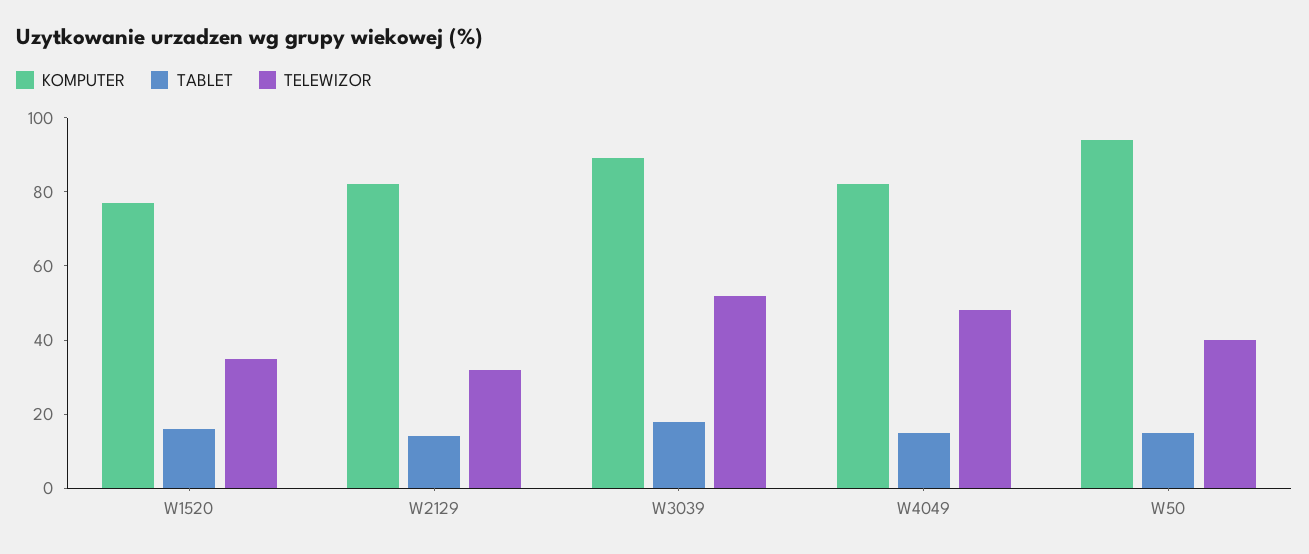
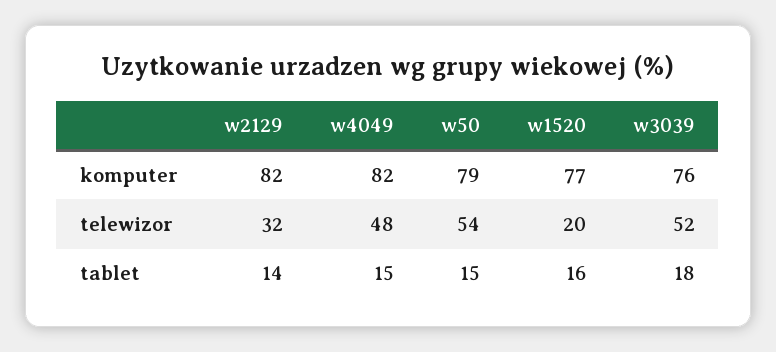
  {
    "KOMPUTER": {
      "W1520": 77,
      "W2129": 82,
-     "W3039": 90,
+     "W3039": 76,
      "W4049": 82,
-     "W50": 95
+     "W50": 79
    },
    "TABLET": {
      "W1520": 16,
      "W2129": 14,
      "W3039": 18,
      "W4049": 15,
      "W50": 15
    },
    "TELEWIZOR": {
-     "W1520": 35,
+     "W1520": 20,
      "W2129": 32,
      "W3039": 52,
      "W4049": 48,
-     "W50": 40
+     "W50": 54
    }
  }

